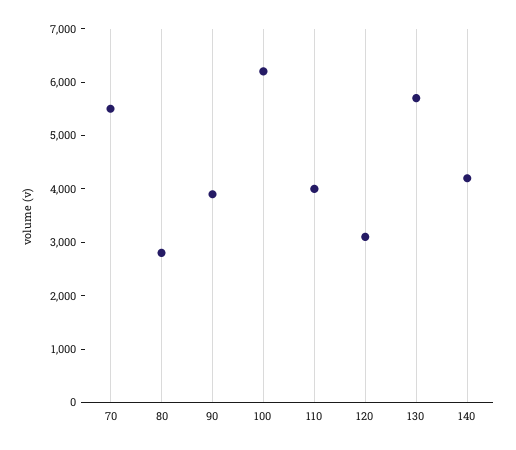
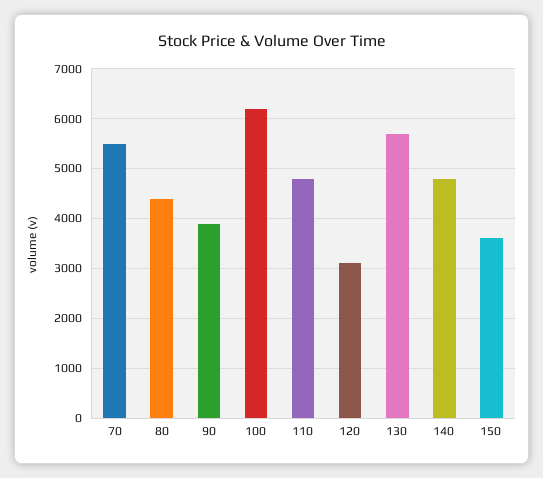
  {
    "70": 5600,
-   "80": 2800,
+   "80": 4400,
    "90": 4000,
    "100": 6200,
-   "110": 4000,
+   "110": 4800,
    "120": 3200,
    "130": 5800,
-   "140": 4200
+   "140": 4800,
+   "150": 3600
  }

